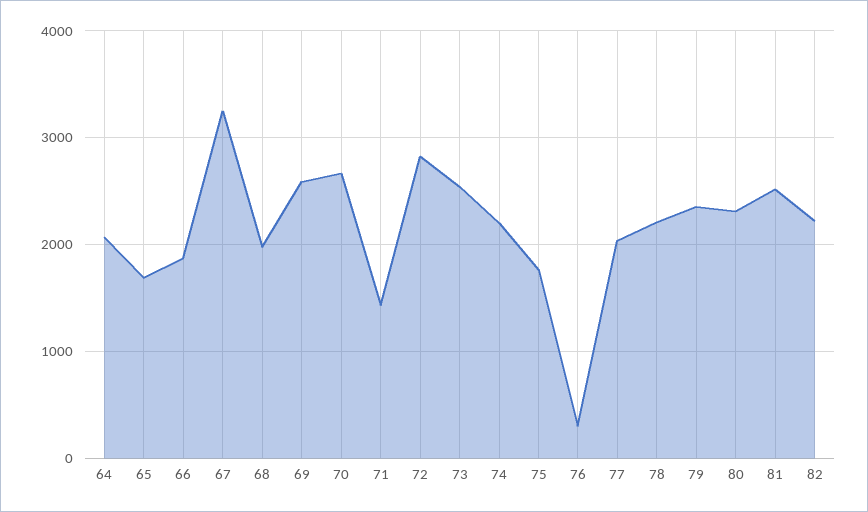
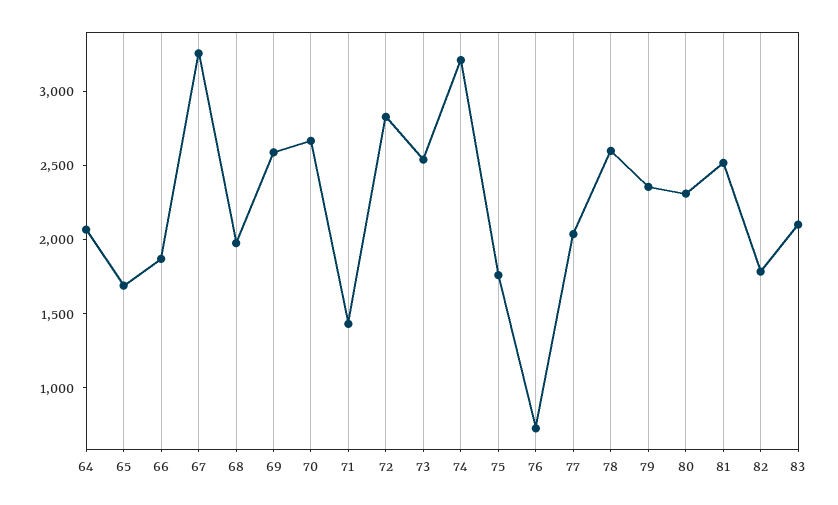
  {
    "64": 2100,
    "65": 1700,
    "66": 1900,
    "67": 3300,
    "68": 2000,
    "69": 2600,
    "70": 2700,
    "71": 1400,
    "72": 2800,
    "73": 2500,
-   "74": 2200,
+   "74": 3200,
    "75": 1800,
-   "76": 300,
+   "76": 700,
    "77": 2000,
-   "78": 2200,
+   "78": 2600,
    "79": 2400,
    "80": 2300,
    "81": 2500,
-   "82": 2200
+   "82": 1800,
+   "83": 2100
  }

